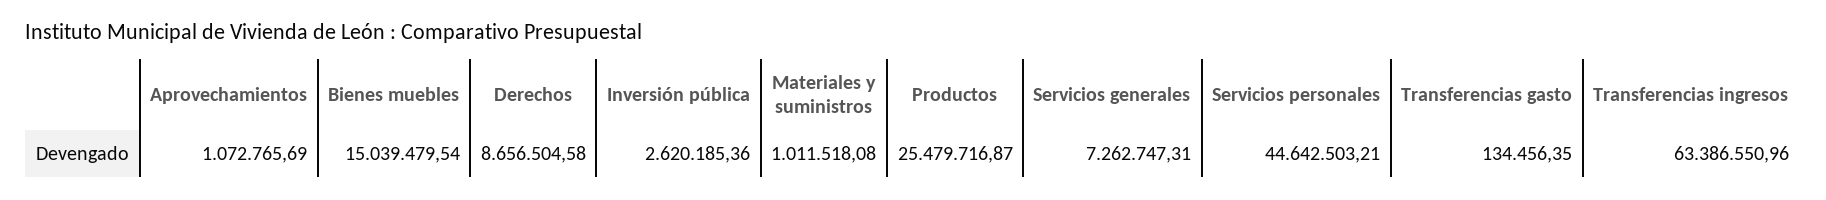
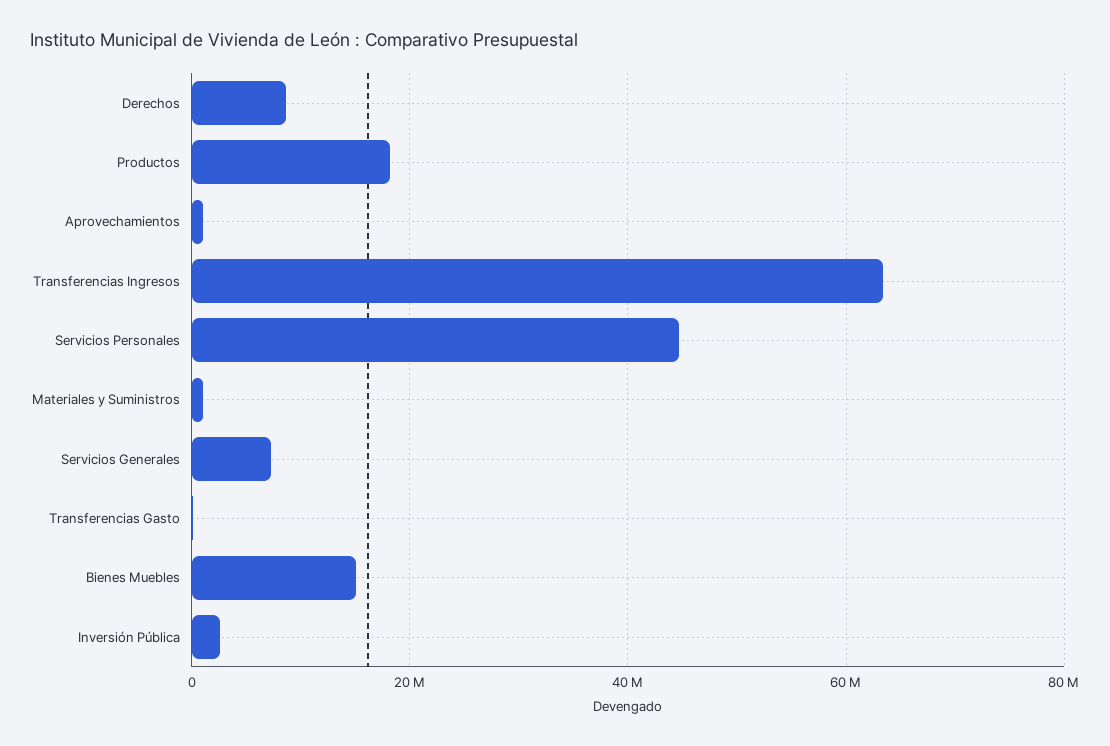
  {
    "Aprovechamientos": 1072765.69,
    "Bienes muebles": 15039479.54,
    "Derechos": 8656504.58,
    "Inversión pública": 2620185.36,
    "Materiales y suministros": 1011518.08,
-   "Productos": 25479716.87,
+   "Productos": 18000000,
    "Servicios generales": 7262747.31,
    "Servicios personales": 44642503.21,
    "Transferencias gasto": 134456.35,
    "Transferencias ingresos": 63386550.96
  }

